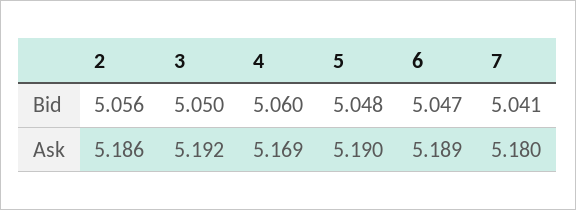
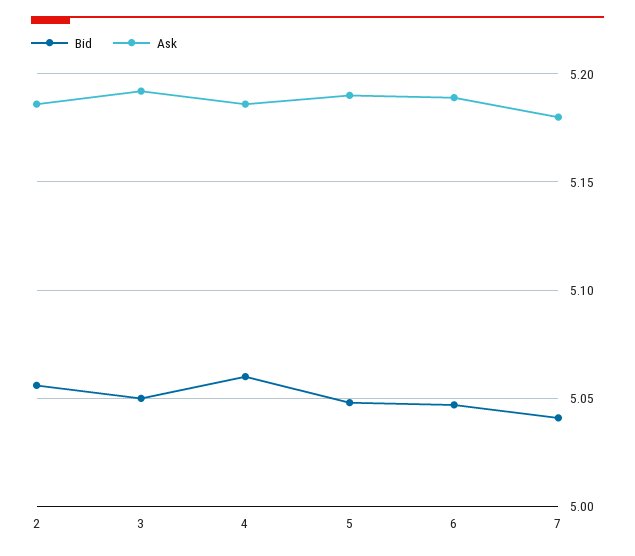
  {
    "Bid": {
      "2": 5.056,
      "3": 5.05,
      "4": 5.06,
      "5": 5.048,
      "6": 5.047,
      "7": 5.041
    },
    "Ask": {
      "2": 5.186,
      "3": 5.192,
-     "4": 5.169,
+     "4": 5.185,
      "5": 5.19,
      "6": 5.189,
      "7": 5.18
    }
  }

